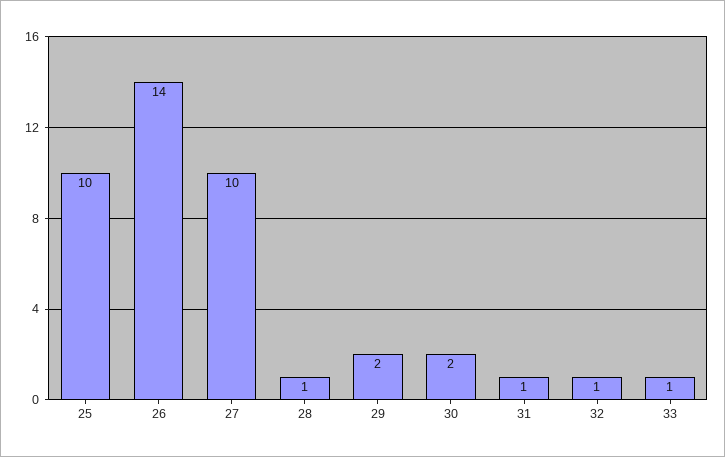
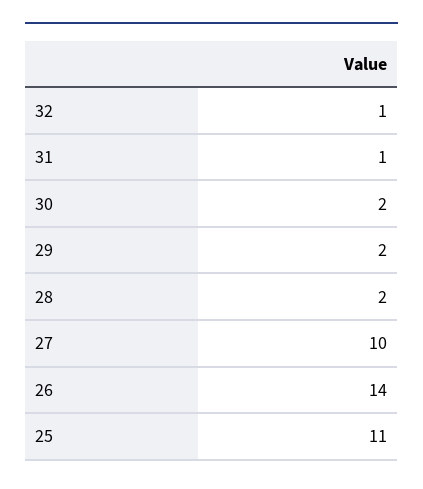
  {
-   "25": 10,
+   "25": 11,
    "26": 14,
    "27": 10,
-   "28": 1,
+   "28": 2,
    "29": 2,
    "30": 2,
    "31": 1,
-   "32": 1,
+   "32": 1
-   "33": 1
  }

